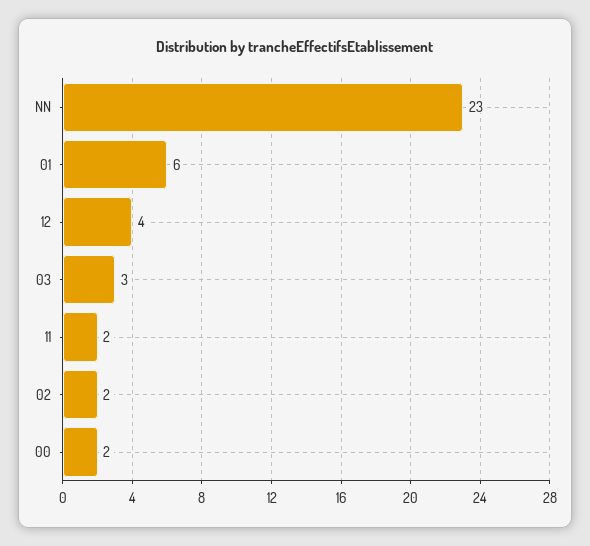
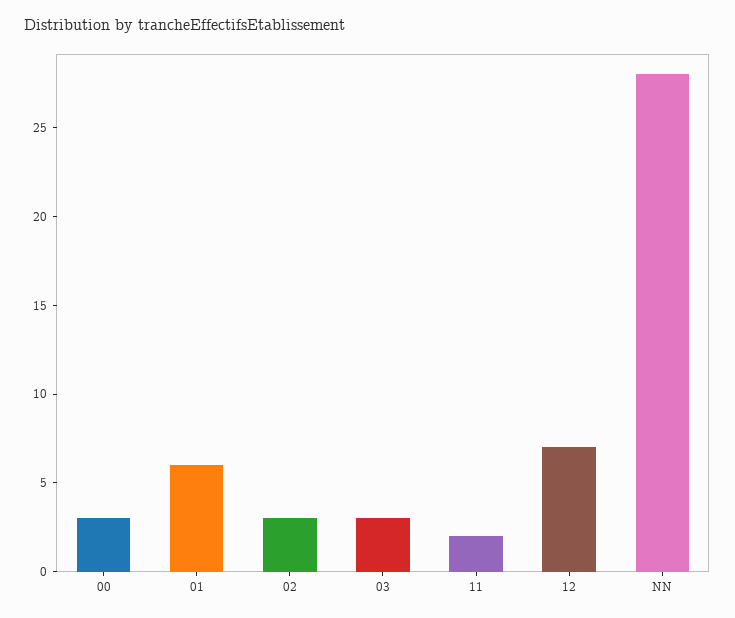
  {
-   "NN": 23,
+   "NN": 28,
    "01": 6,
-   "12": 4,
+   "12": 7,
    "03": 3,
    "11": 2,
-   "02": 2,
+   "02": 3,
-   "00": 2
+   "00": 3
  }

